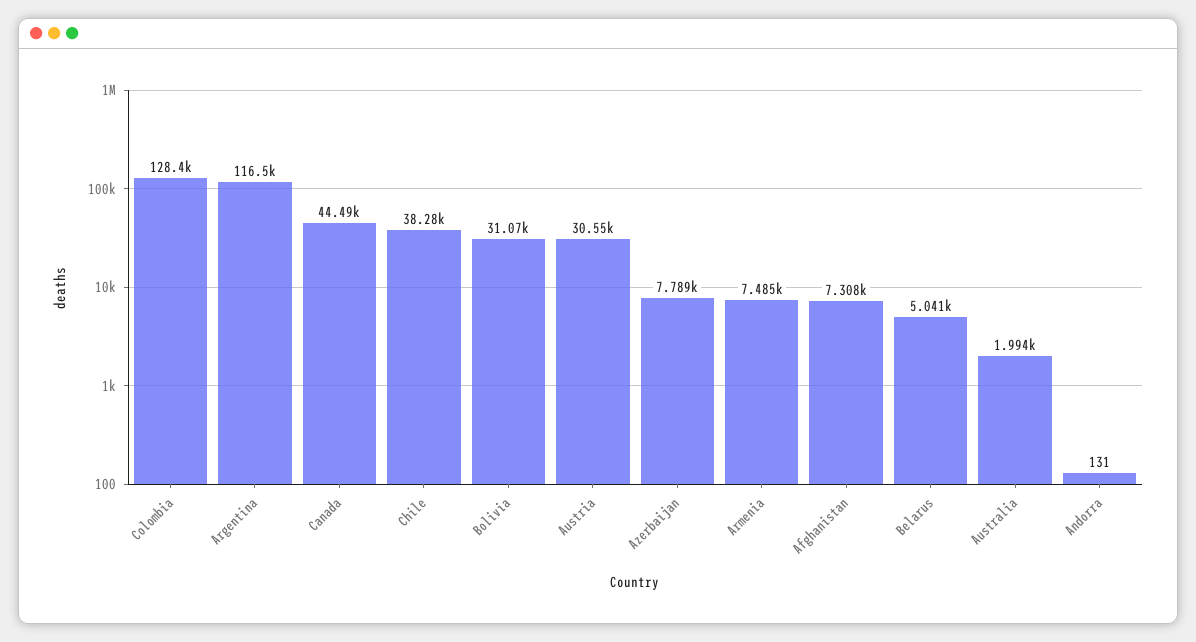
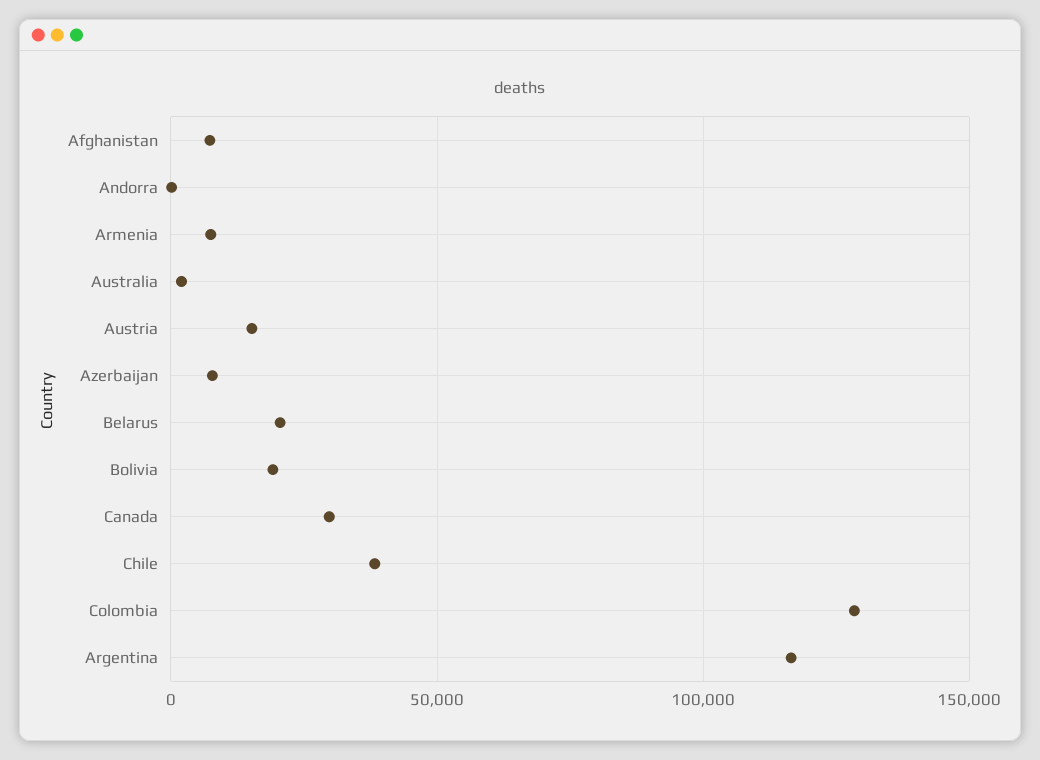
  {
    "Colombia": 128400,
    "Argentina": 116500,
-   "Canada": 44490,
+   "Canada": 30000,
    "Chile": 38280,
-   "Bolivia": 31070,
+   "Bolivia": 20000,
-   "Austria": 30550,
+   "Austria": 15000,
    "Azerbaijan": 7789,
    "Armenia": 7485,
    "Afghanistan": 7308,
-   "Belarus": 5041,
+   "Belarus": 20000,
    "Australia": 1994,
    "Andorra": 131
  }

